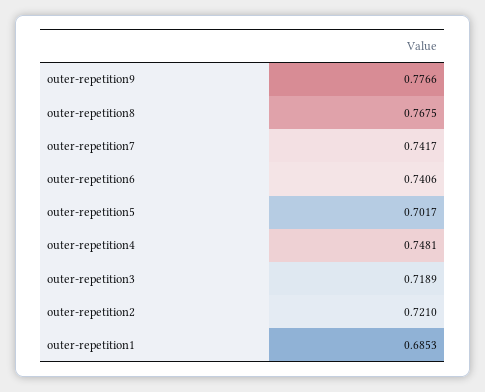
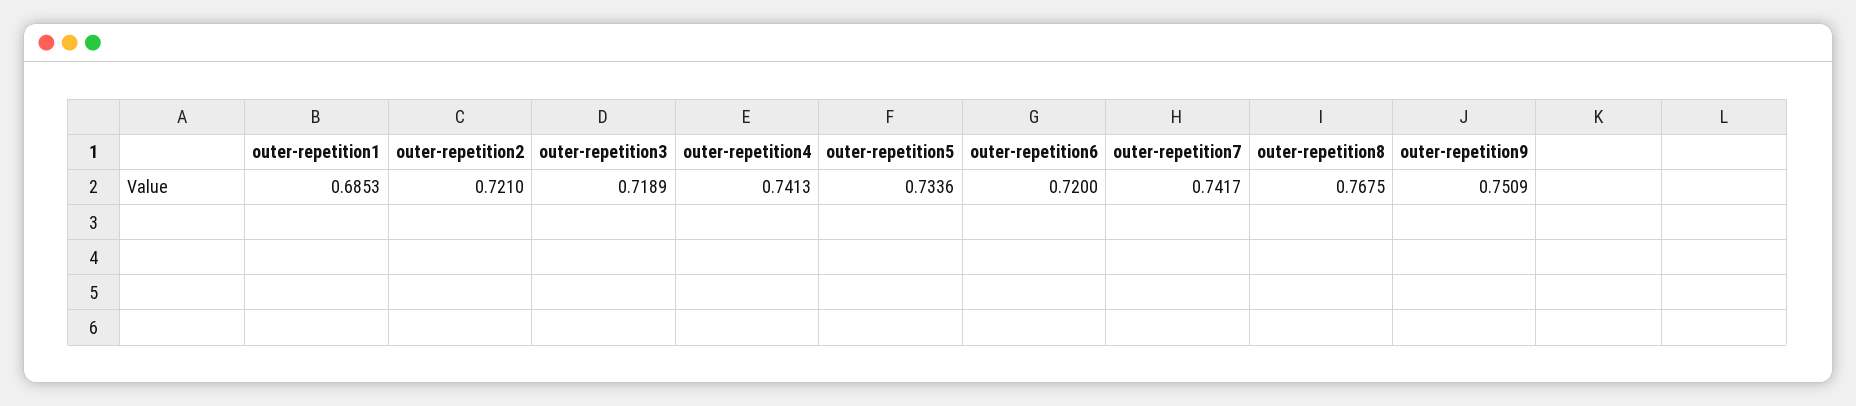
  {
-   "outer-repetition9": 0.7766,
+   "outer-repetition9": 0.7509,
    "outer-repetition8": 0.7675,
    "outer-repetition7": 0.7417,
-   "outer-repetition6": 0.7406,
+   "outer-repetition6": 0.72,
-   "outer-repetition5": 0.7017,
+   "outer-repetition5": 0.7336,
-   "outer-repetition4": 0.7481,
+   "outer-repetition4": 0.7413,
    "outer-repetition3": 0.7189,
    "outer-repetition2": 0.721,
    "outer-repetition1": 0.6853
  }

